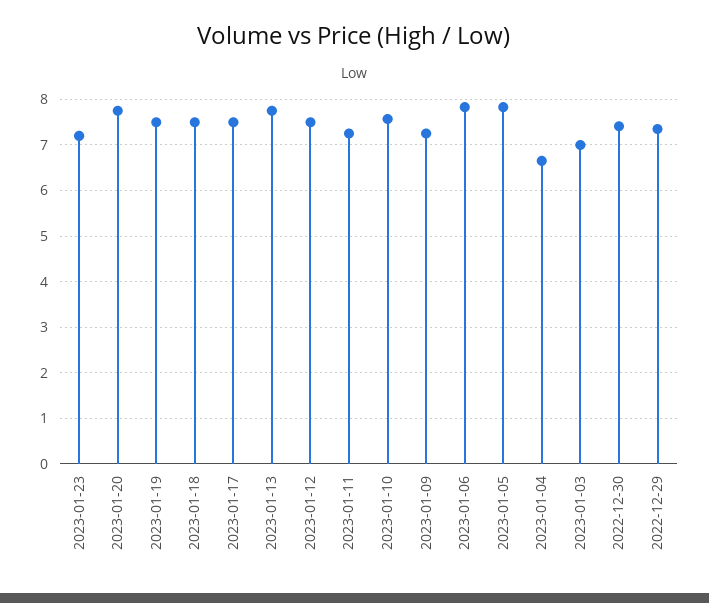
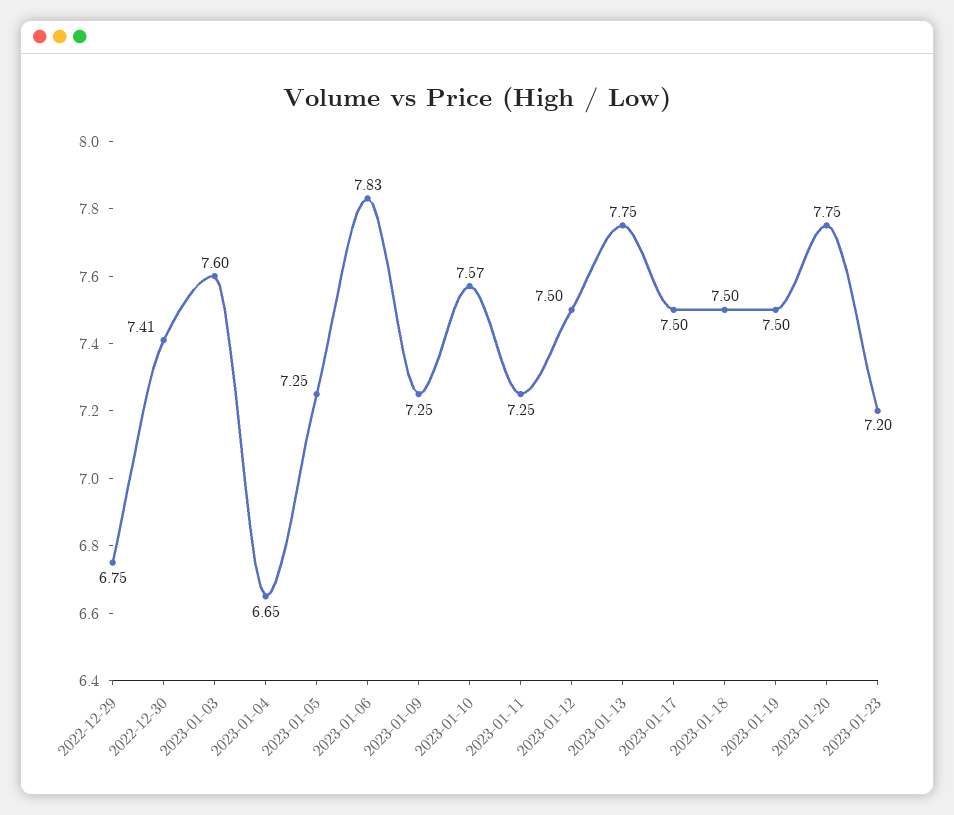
  {
    "2023-01-23": 7.2,
    "2023-01-20": 7.75,
    "2023-01-19": 7.5,
    "2023-01-18": 7.5,
    "2023-01-17": 7.5,
    "2023-01-13": 7.75,
    "2023-01-12": 7.5,
    "2023-01-11": 7.25,
    "2023-01-10": 7.57,
    "2023-01-09": 7.25,
    "2023-01-06": 7.83,
-   "2023-01-05": 7.8,
+   "2023-01-05": 7.25,
    "2023-01-04": 6.65,
-   "2023-01-03": 7,
+   "2023-01-03": 7.6,
    "2022-12-30": 7.41,
-   "2022-12-29": 7.4
+   "2022-12-29": 6.75
  }

